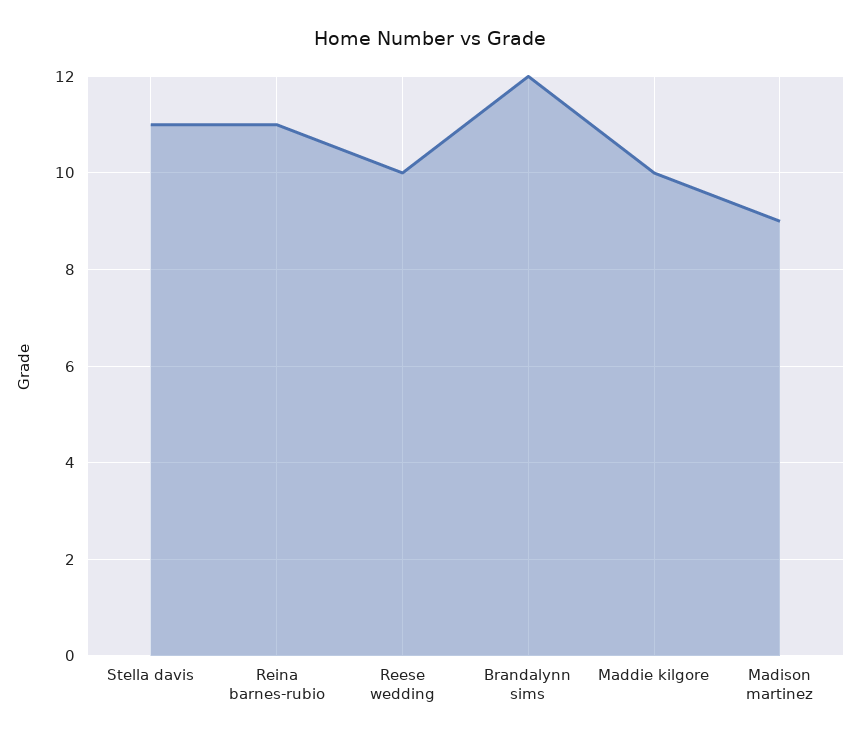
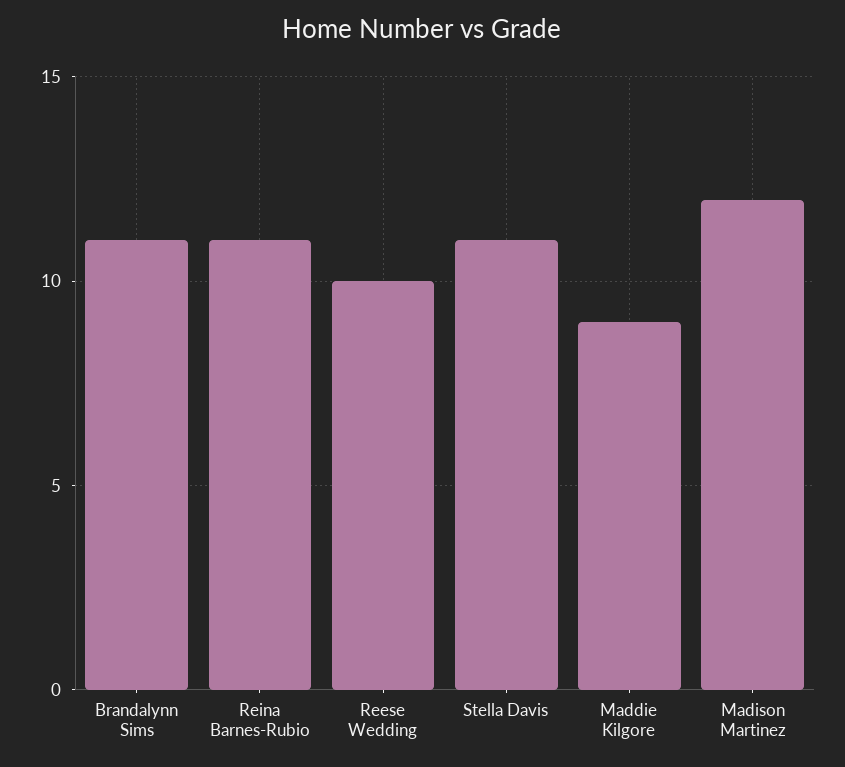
  {
    "Stella davis": 11,
    "Reina barnes-rubio": 11,
    "Reese wedding": 10,
-   "Brandalynn sims": 12,
+   "Brandalynn sims": 11,
-   "Maddie kilgore": 10,
+   "Maddie kilgore": 9,
-   "Madison martinez": 9
+   "Madison martinez": 12
  }

